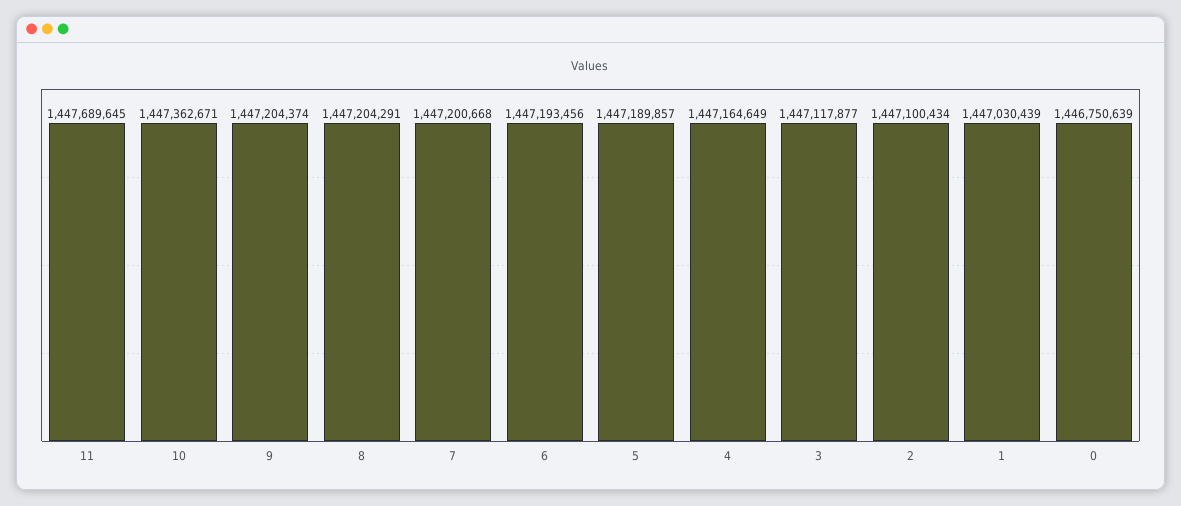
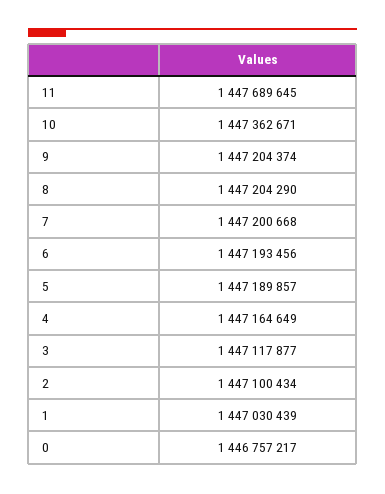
  {
    "11": 1447689645,
    "10": 1447362671,
    "9": 1447204374,
-   "8": 1447204291,
+   "8": 1447204290,
    "7": 1447200668,
    "6": 1447193456,
    "5": 1447189857,
    "4": 1447164649,
    "3": 1447117877,
    "2": 1447100434,
    "1": 1447030439,
-   "0": 1446750639
+   "0": 1446757217
  }

